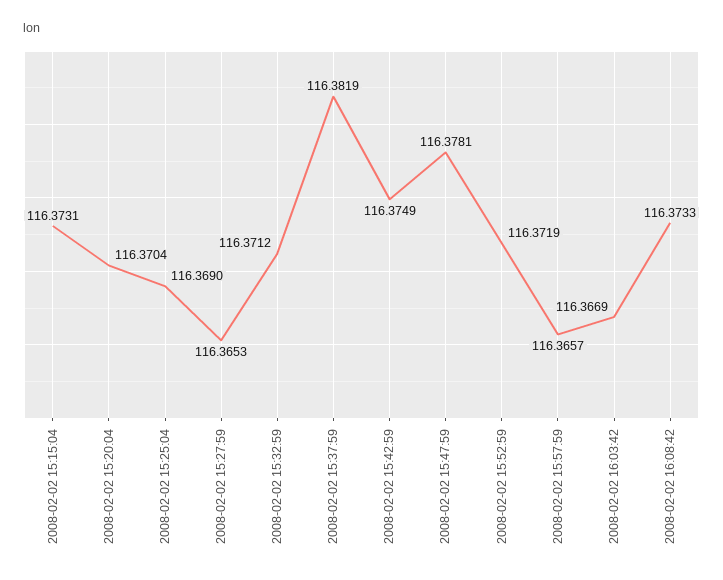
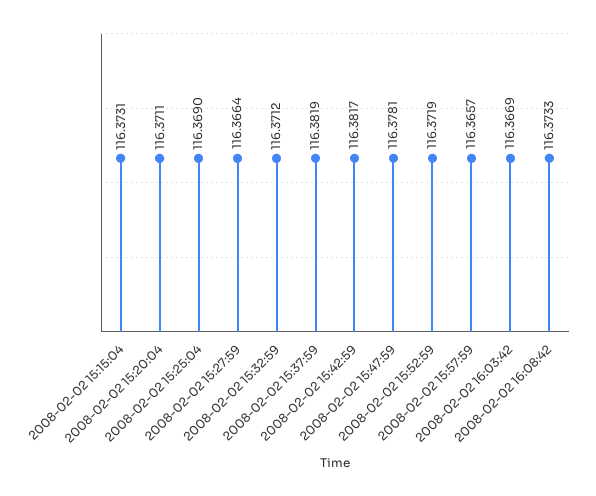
  {
    "2008-02-02 15:15:04": 116.3731,
-   "2008-02-02 15:20:04": 116.3704,
+   "2008-02-02 15:20:04": 116.3711,
    "2008-02-02 15:25:04": 116.369,
-   "2008-02-02 15:27:59": 116.3653,
+   "2008-02-02 15:27:59": 116.3664,
    "2008-02-02 15:32:59": 116.3712,
    "2008-02-02 15:37:59": 116.3819,
-   "2008-02-02 15:42:59": 116.3749,
+   "2008-02-02 15:42:59": 116.3817,
    "2008-02-02 15:47:59": 116.3781,
    "2008-02-02 15:52:59": 116.3719,
    "2008-02-02 15:57:59": 116.3657,
    "2008-02-02 16:03:42": 116.3669,
    "2008-02-02 16:08:42": 116.3733
  }

